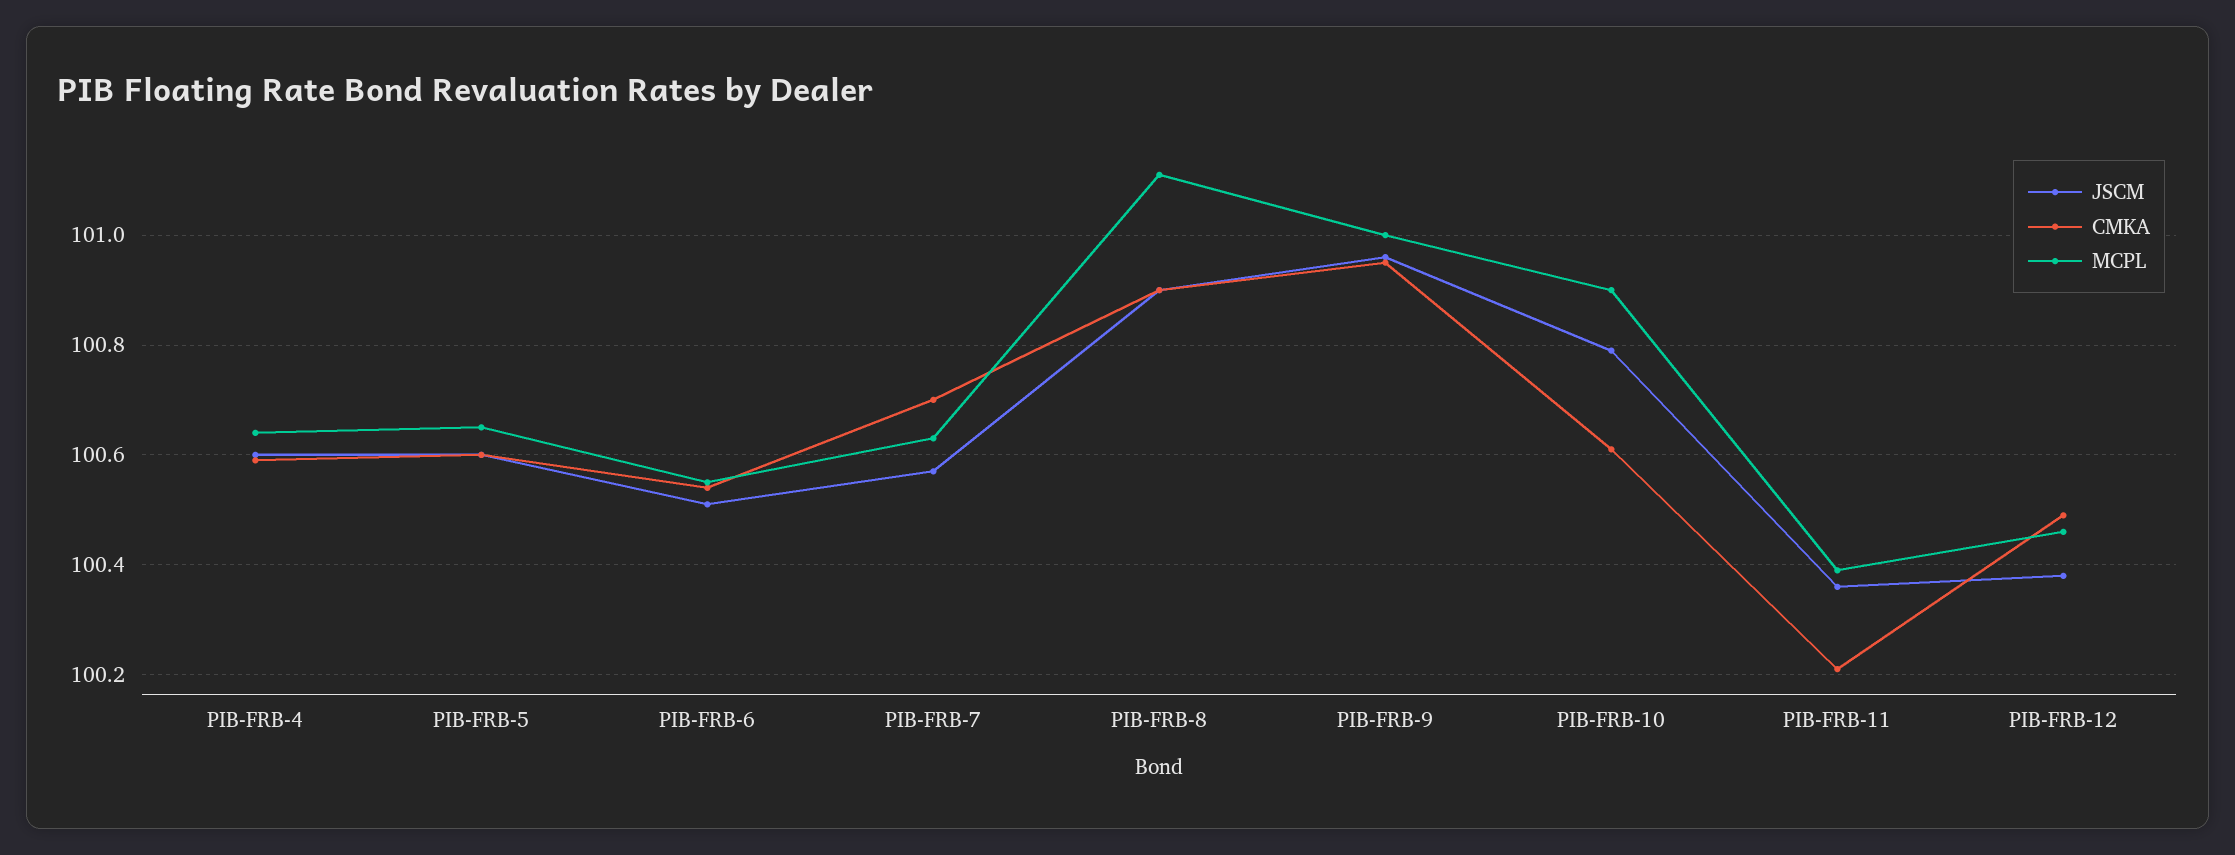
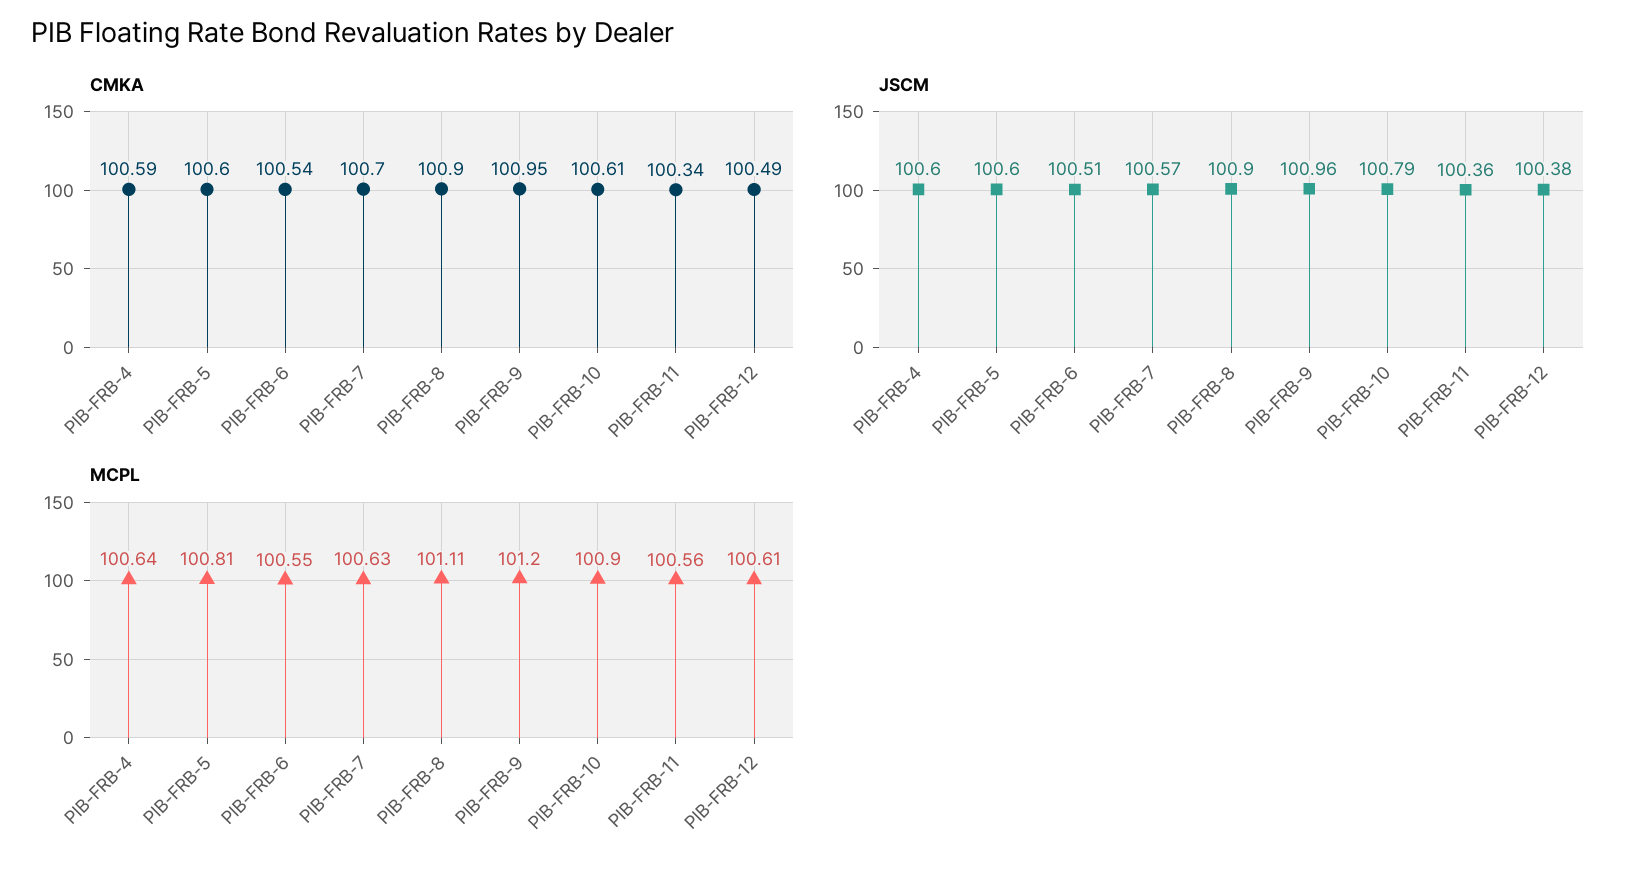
  {
    "JSCM": {
      "PIB-FRB-4": 100.6,
      "PIB-FRB-5": 100.6,
      "PIB-FRB-6": 100.51,
      "PIB-FRB-7": 100.57,
      "PIB-FRB-8": 100.9,
      "PIB-FRB-9": 100.96,
      "PIB-FRB-10": 100.79,
      "PIB-FRB-11": 100.36,
      "PIB-FRB-12": 100.38
    },
    "CMKA": {
      "PIB-FRB-4": 100.59,
      "PIB-FRB-5": 100.6,
      "PIB-FRB-6": 100.54,
      "PIB-FRB-7": 100.7,
      "PIB-FRB-8": 100.9,
      "PIB-FRB-9": 100.95,
      "PIB-FRB-10": 100.61,
-     "PIB-FRB-11": 100.2,
+     "PIB-FRB-11": 100.34,
      "PIB-FRB-12": 100.49
    },
    "MCPL": {
      "PIB-FRB-4": 100.64,
-     "PIB-FRB-5": 100.65,
+     "PIB-FRB-5": 100.81,
      "PIB-FRB-6": 100.55,
      "PIB-FRB-7": 100.63,
      "PIB-FRB-8": 101.11,
-     "PIB-FRB-9": 101,
+     "PIB-FRB-9": 101.2,
      "PIB-FRB-10": 100.9,
-     "PIB-FRB-11": 100.4,
+     "PIB-FRB-11": 100.56,
-     "PIB-FRB-12": 100.45
+     "PIB-FRB-12": 100.61
    }
  }

